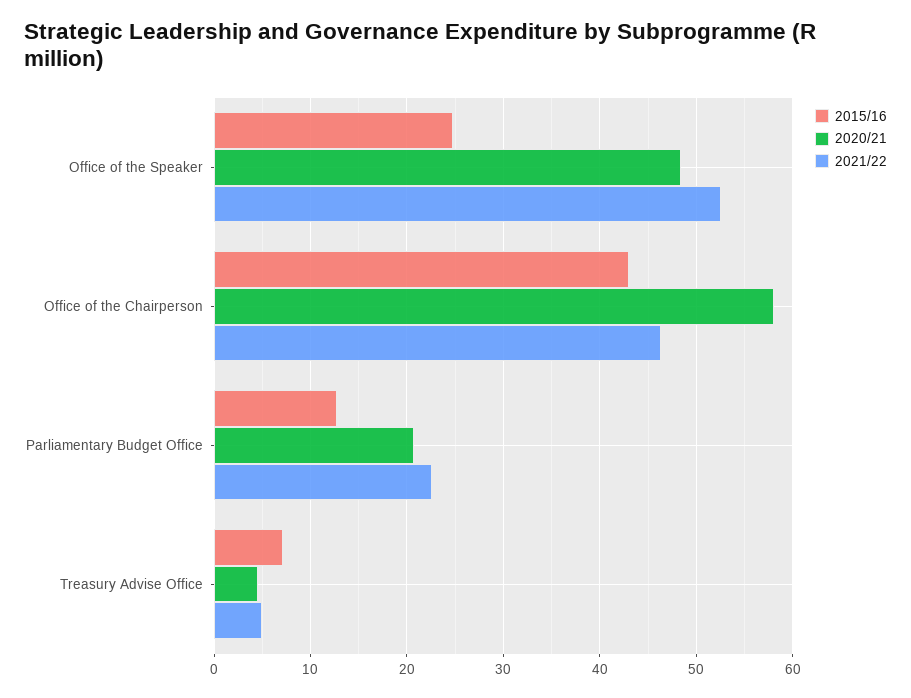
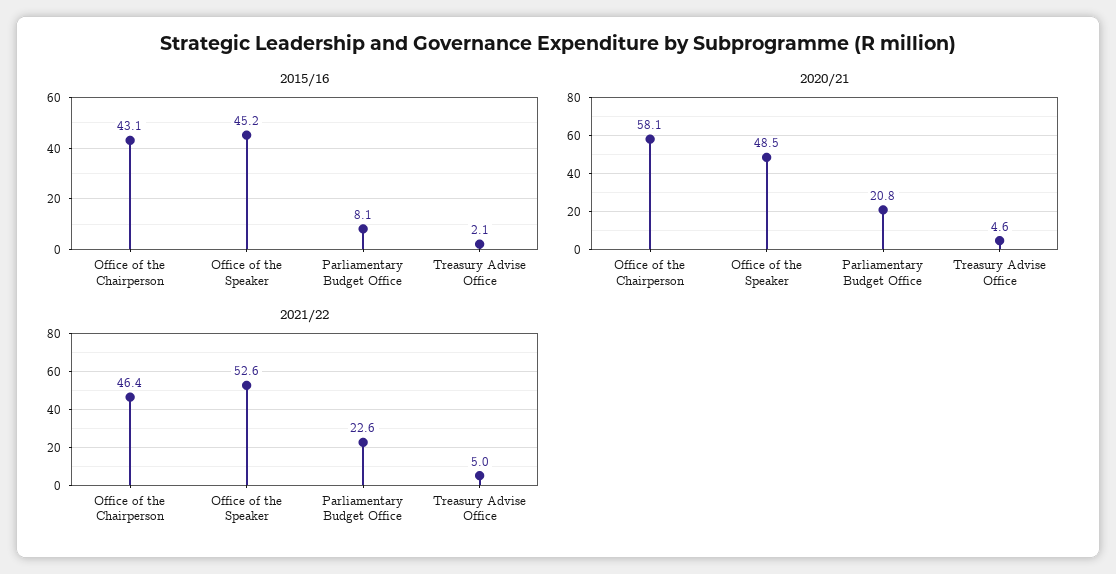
  {
    "2015/16": {
-     "Office of the Speaker": 25,
+     "Office of the Speaker": 45.2,
      "Office of the Chairperson": 43.1,
-     "Parliamentary Budget Office": 13,
+     "Parliamentary Budget Office": 8.1,
-     "Treasury Advise Office": 7
+     "Treasury Advise Office": 2.1
    },
    "2020/21": {
      "Office of the Speaker": 48.5,
      "Office of the Chairperson": 58.1,
      "Parliamentary Budget Office": 20.8,
      "Treasury Advise Office": 4.6
    },
    "2021/22": {
      "Office of the Speaker": 52.6,
      "Office of the Chairperson": 46.4,
      "Parliamentary Budget Office": 22.6,
      "Treasury Advise Office": 5
    }
  }

